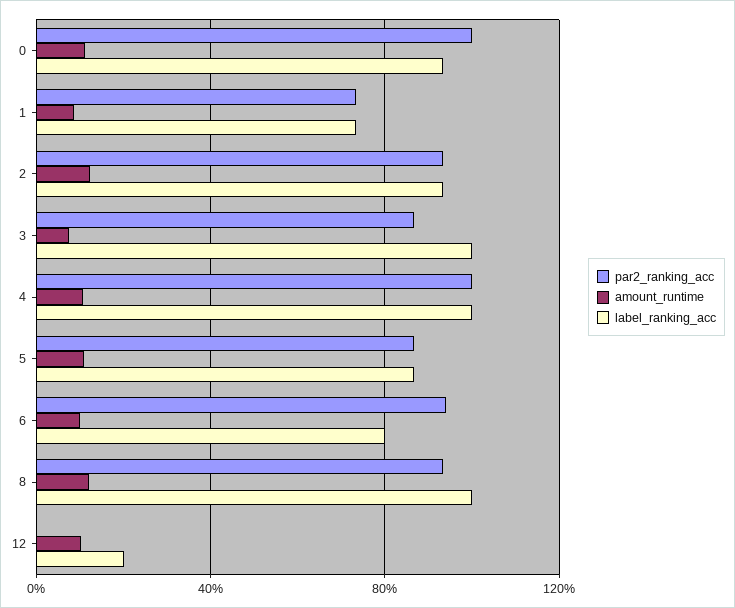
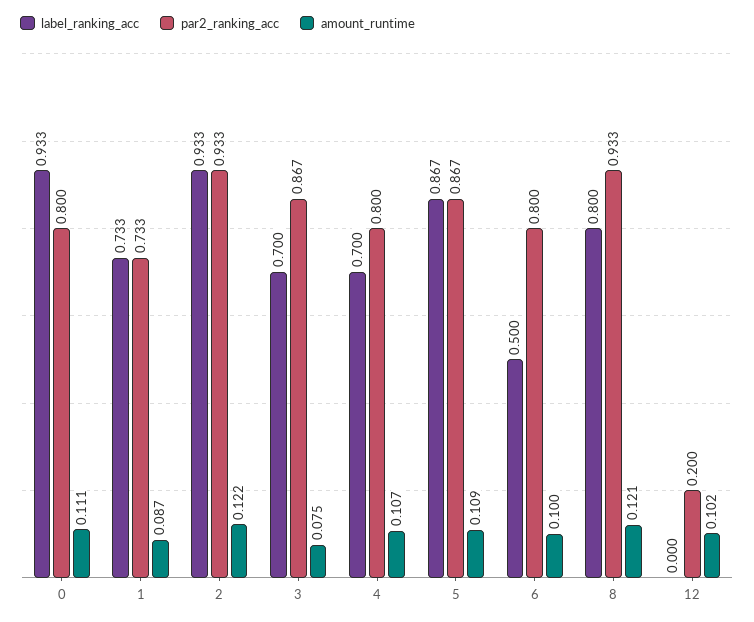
  {
    "par2_ranking_acc": {
-     "0": 1,
+     "0": 0.8,
      "1": 0.733,
      "2": 0.933,
      "3": 0.867,
-     "4": 1,
+     "4": 0.8,
      "5": 0.867,
-     "6": 0.95,
+     "6": 0.8,
      "8": 0.933,
-     "12": 0
+     "12": 0.2
    },
    "amount_runtime": {
      "0": 0.111,
      "1": 0.087,
      "2": 0.122,
      "3": 0.075,
      "4": 0.107,
      "5": 0.109,
      "6": 0.1,
      "8": 0.121,
      "12": 0.102
    },
    "label_ranking_acc": {
      "0": 0.933,
      "1": 0.733,
      "2": 0.933,
-     "3": 1,
+     "3": 0.7,
-     "4": 1,
+     "4": 0.7,
      "5": 0.867,
-     "6": 0.8,
+     "6": 0.5,
-     "8": 1,
+     "8": 0.8,
-     "12": 0.2
+     "12": 0
    }
  }

